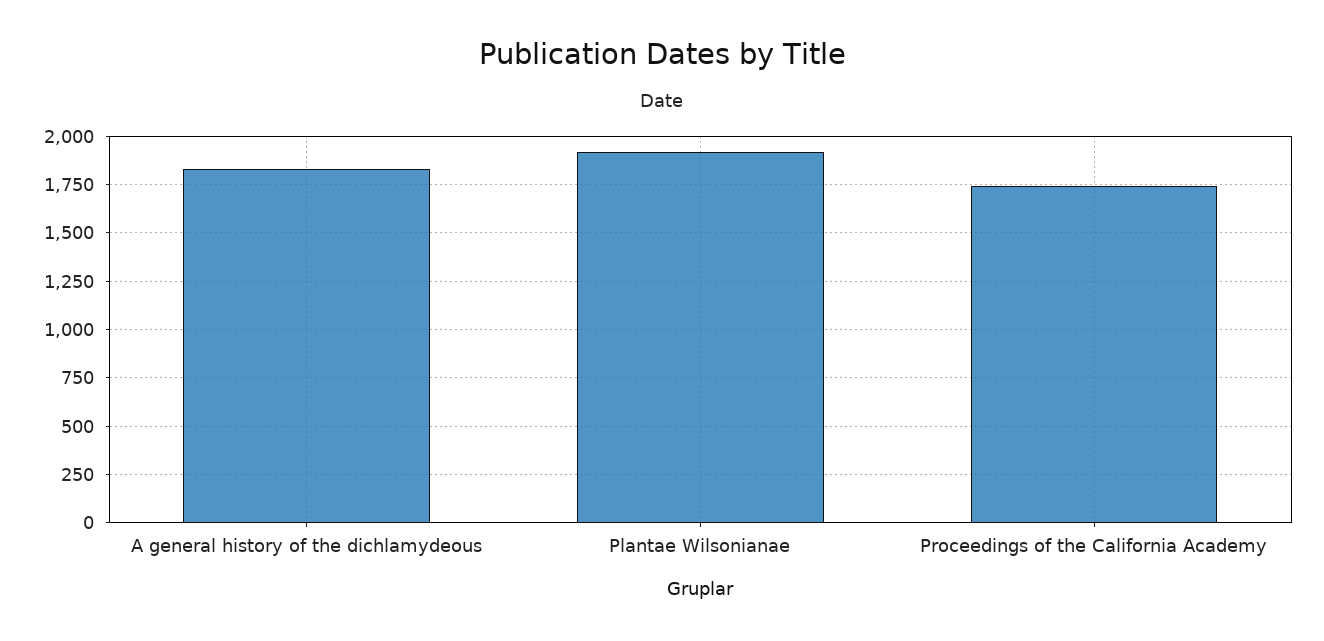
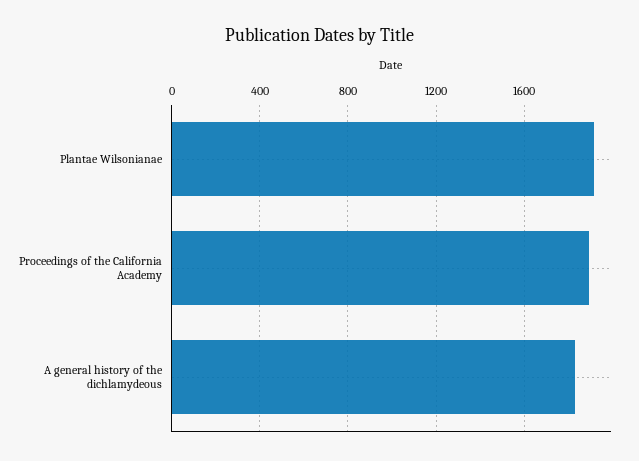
  {
    "A general history of the dichlamydeous": 1850,
    "Plantae Wilsonianae": 1900,
-   "Proceedings of the California Academy": 1750
+   "Proceedings of the California Academy": 1900
  }

